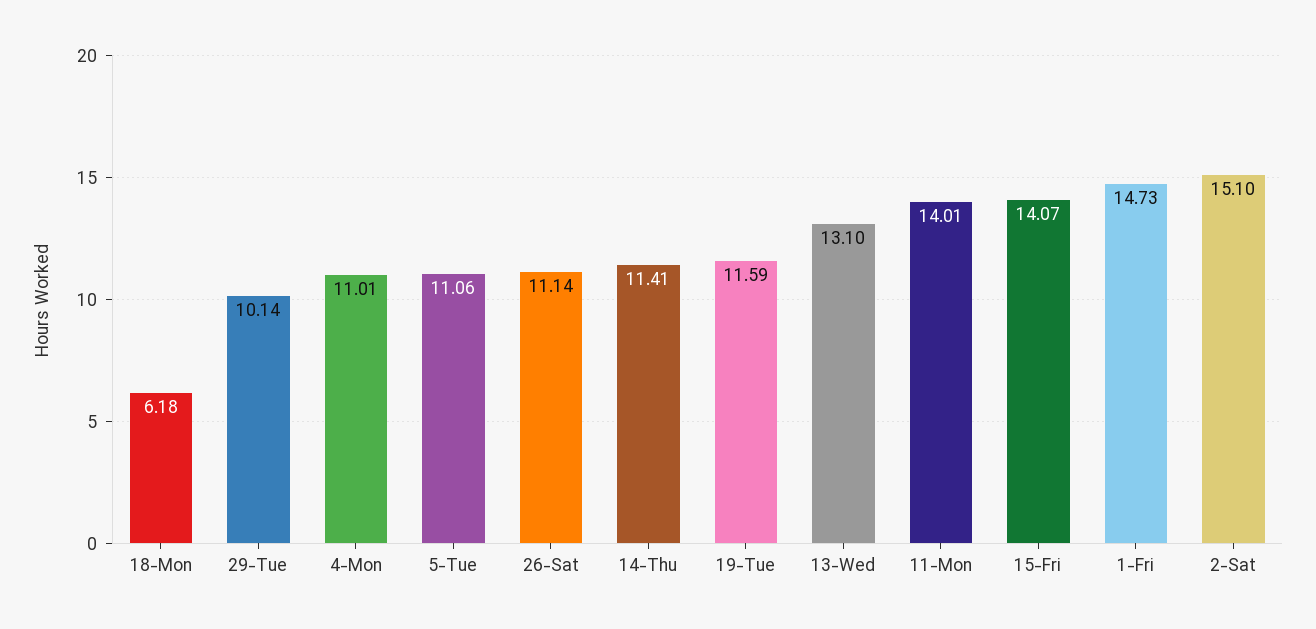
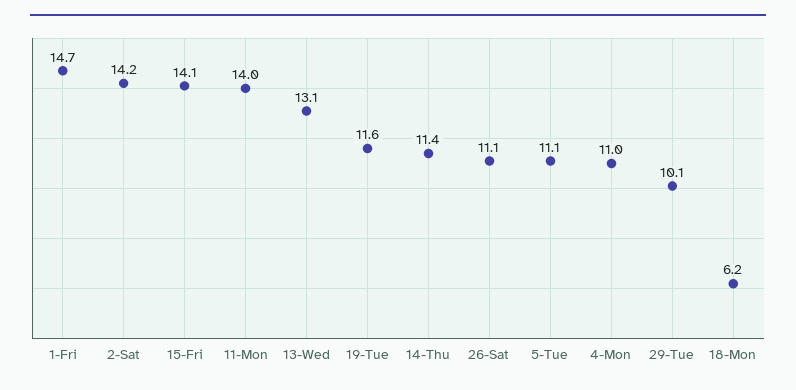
  {
    "18-Mon": 6.18,
    "29-Tue": 10.14,
    "4-Mon": 11.01,
    "5-Tue": 11.06,
    "26-Sat": 11.14,
    "14-Thu": 11.41,
    "19-Tue": 11.59,
    "13-Wed": 13.1,
    "11-Mon": 14.01,
    "15-Fri": 14.07,
    "1-Fri": 14.73,
-   "2-Sat": 15.1
+   "2-Sat": 14.2
  }

